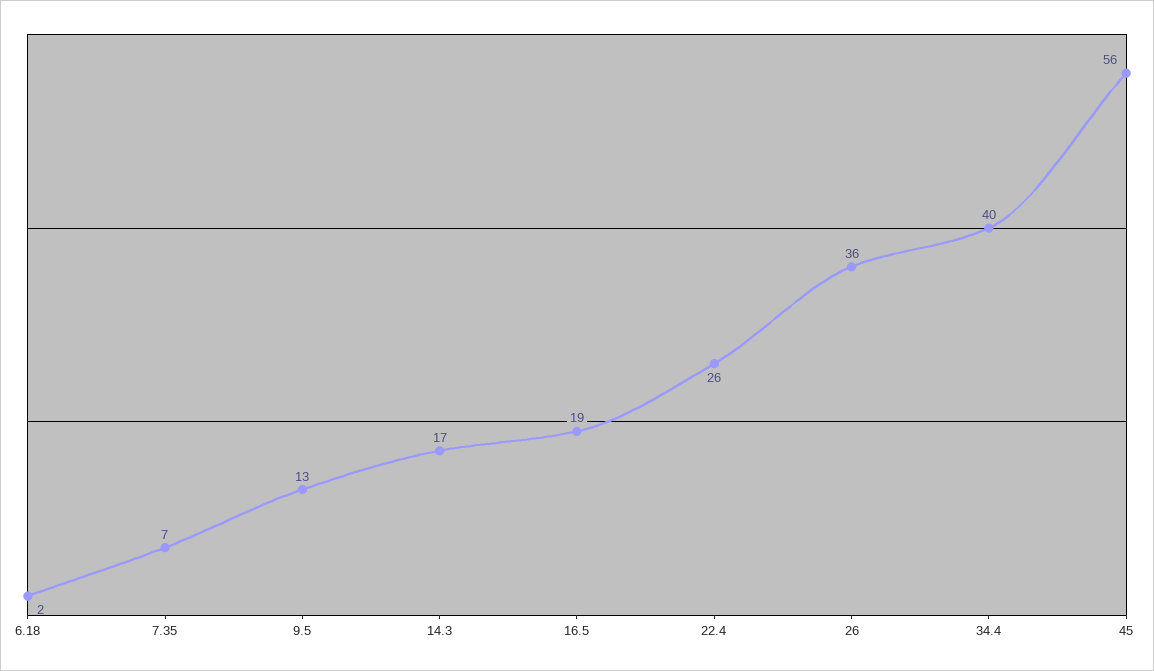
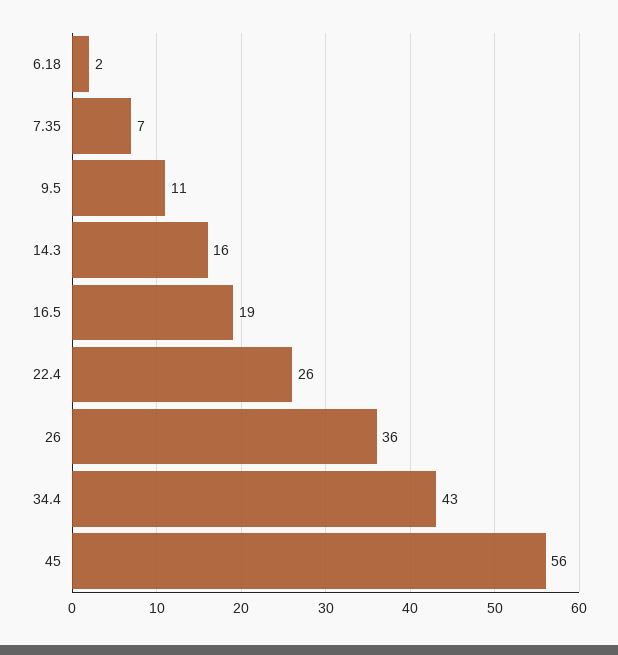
  {
    "6.18": 2,
    "7.35": 7,
-   "9.5": 13,
+   "9.5": 11,
-   "14.3": 17,
+   "14.3": 16,
    "16.5": 19,
    "22.4": 26,
    "26": 36,
-   "34.4": 40,
+   "34.4": 43,
    "45": 56
  }

